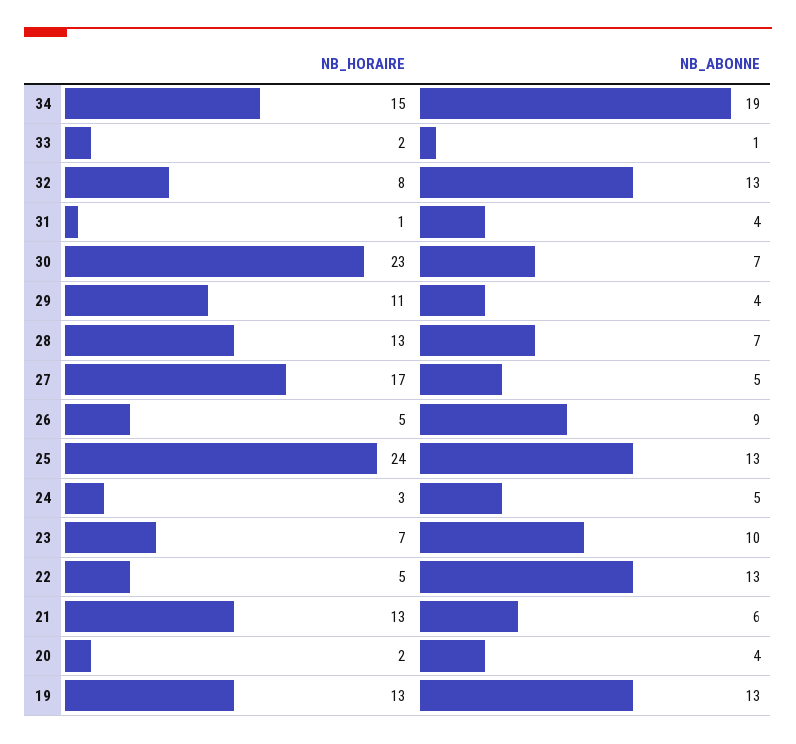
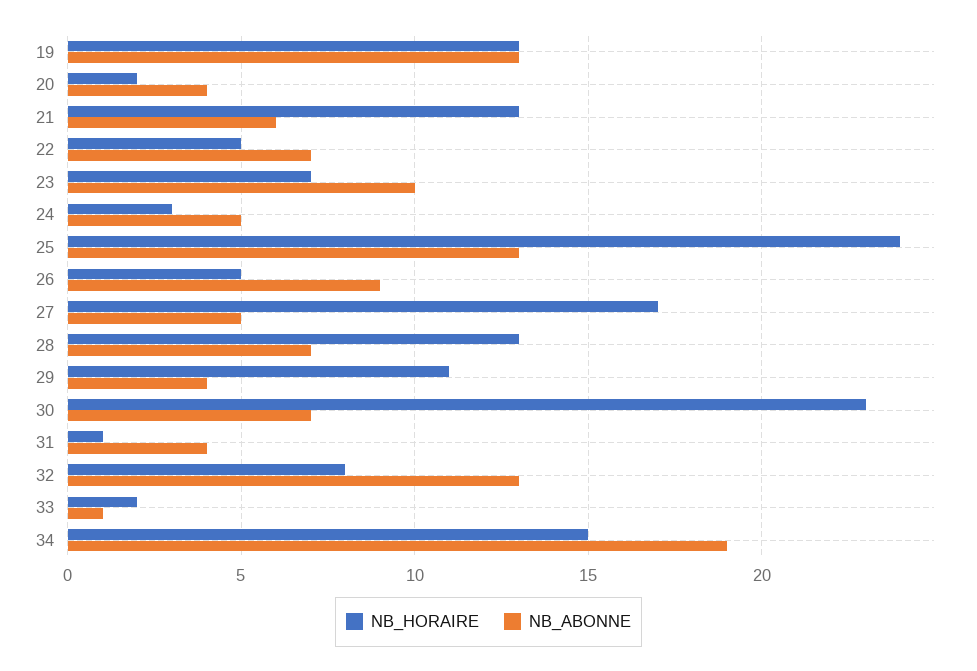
  {
    "NB_HORAIRE": {
      "34": 15,
      "33": 2,
      "32": 8,
      "31": 1,
      "30": 23,
      "29": 11,
      "28": 13,
      "27": 17,
      "26": 5,
      "25": 24,
      "24": 3,
      "23": 7,
      "22": 5,
      "21": 13,
      "20": 2,
      "19": 13
    },
    "NB_ABONNE": {
      "34": 19,
      "33": 1,
      "32": 13,
      "31": 4,
      "30": 7,
      "29": 4,
      "28": 7,
      "27": 5,
      "26": 9,
      "25": 13,
      "24": 5,
      "23": 10,
-     "22": 13,
+     "22": 7,
      "21": 6,
      "20": 4,
      "19": 13
    }
  }

